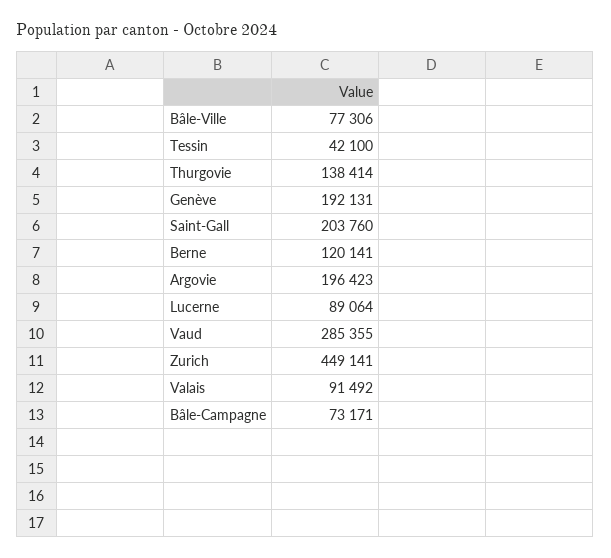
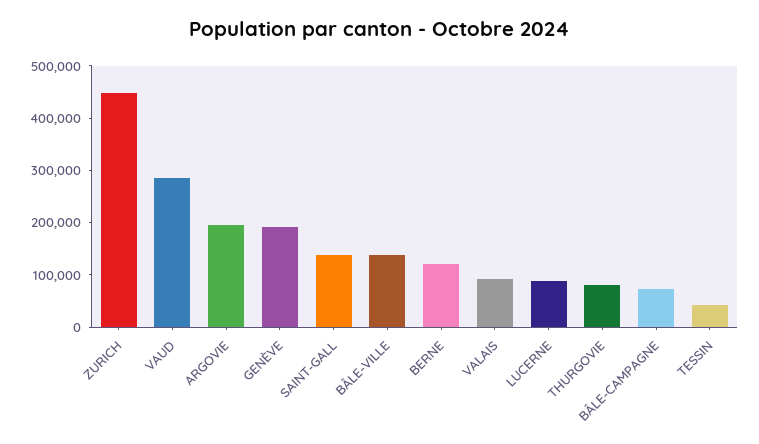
  {
-   "Bâle-Ville": 77306,
+   "Bâle-Ville": 140000,
    "Tessin": 42100,
-   "Thurgovie": 138414,
+   "Thurgovie": 80000,
    "Genève": 192131,
-   "Saint-Gall": 203760,
+   "Saint-Gall": 140000,
    "Berne": 120141,
    "Argovie": 196423,
    "Lucerne": 89064,
    "Vaud": 285355,
    "Zurich": 449141,
    "Valais": 91492,
    "Bâle-Campagne": 73171
  }

